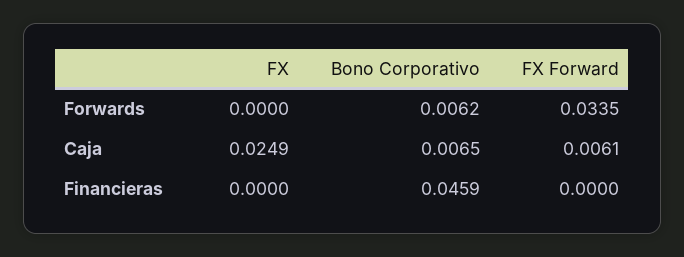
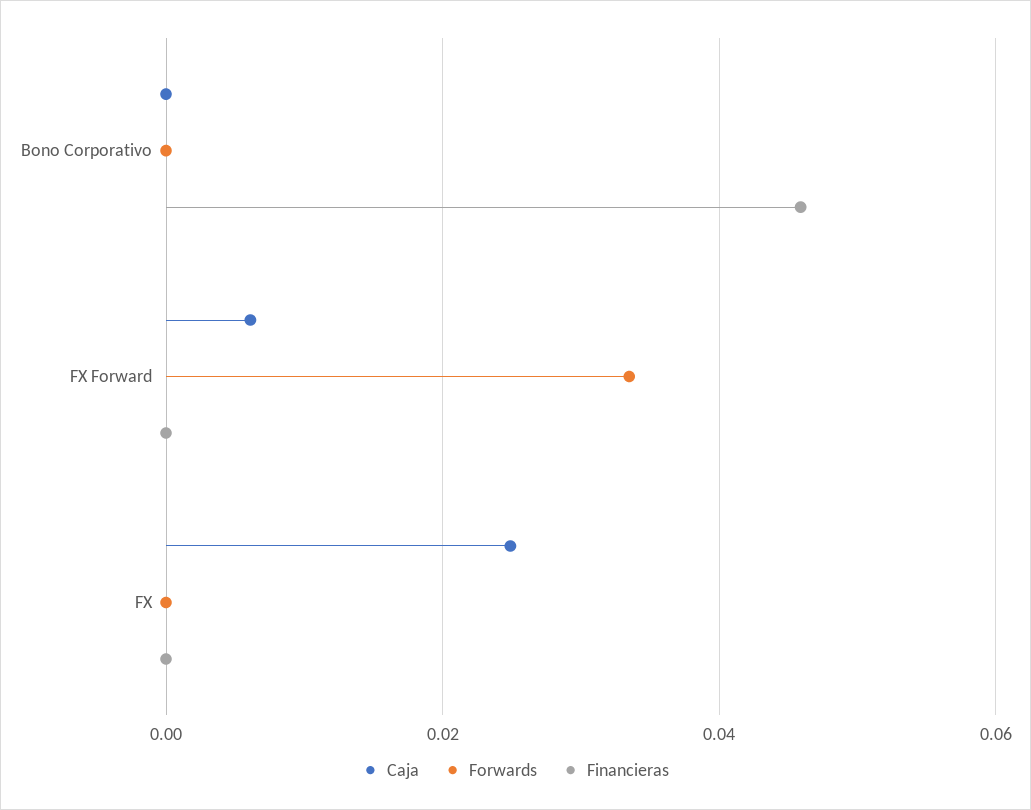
  {
    "Forwards": {
      "FX": 0,
-     "Bono Corporativo": 0.0062,
+     "Bono Corporativo": 0,
      "FX Forward": 0.0335
    },
    "Caja": {
      "FX": 0.0249,
-     "Bono Corporativo": 0.0065,
+     "Bono Corporativo": 0,
      "FX Forward": 0.0061
    },
    "Financieras": {
      "FX": 0,
      "Bono Corporativo": 0.0459,
      "FX Forward": 0
    }
  }

